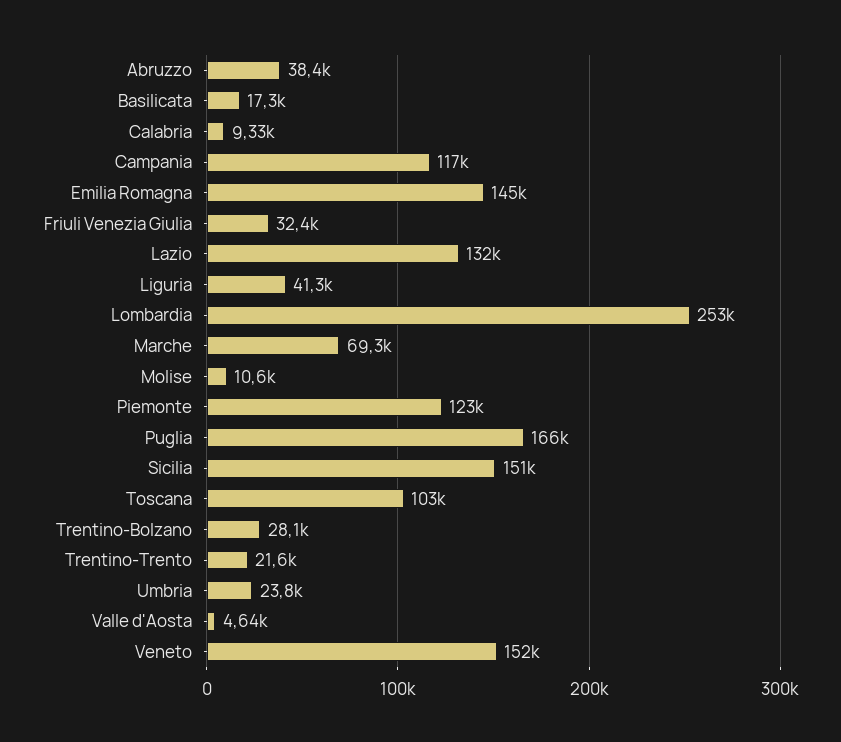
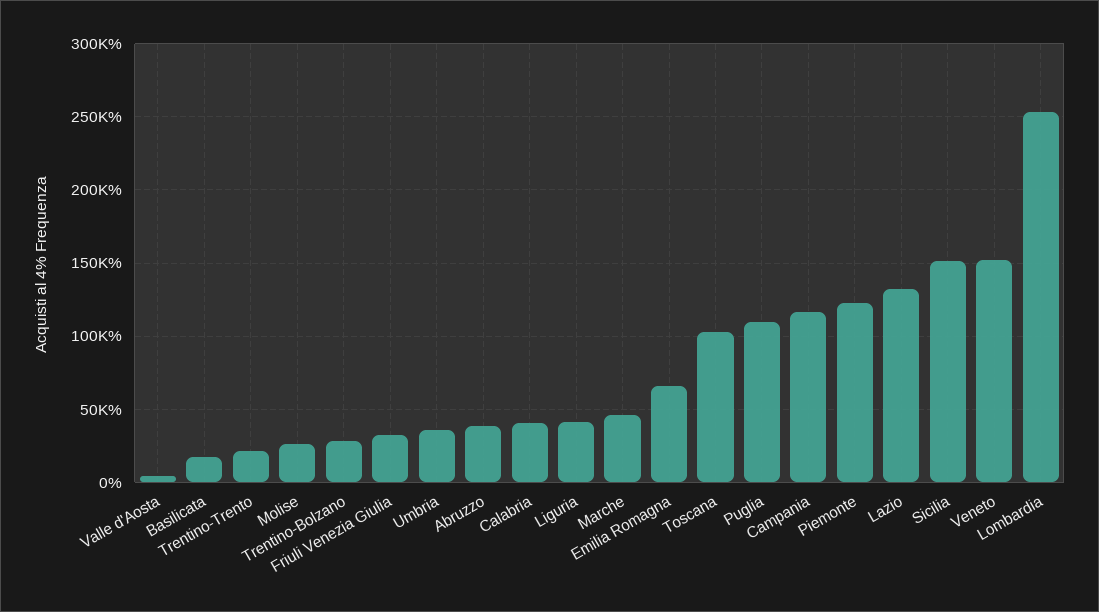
  {
    "Abruzzo": 38400,
    "Basilicata": 17300,
-   "Calabria": 9330,
+   "Calabria": 40000,
    "Campania": 117000,
-   "Emilia Romagna": 145000,
+   "Emilia Romagna": 65000,
    "Friuli Venezia Giulia": 32400,
    "Lazio": 132000,
    "Liguria": 41300,
    "Lombardia": 253000,
-   "Marche": 69300,
+   "Marche": 45000,
-   "Molise": 10600,
+   "Molise": 25000,
    "Piemonte": 123000,
-   "Puglia": 166000,
+   "Puglia": 110000,
    "Sicilia": 151000,
    "Toscana": 103000,
    "Trentino-Bolzano": 28100,
    "Trentino-Trento": 21600,
-   "Umbria": 23800,
+   "Umbria": 35000,
    "Valle d'Aosta": 4640,
    "Veneto": 152000
  }

